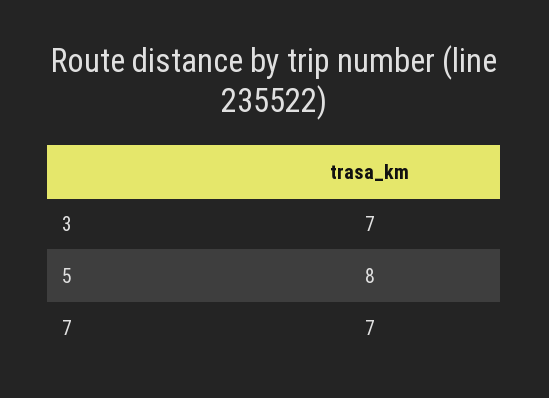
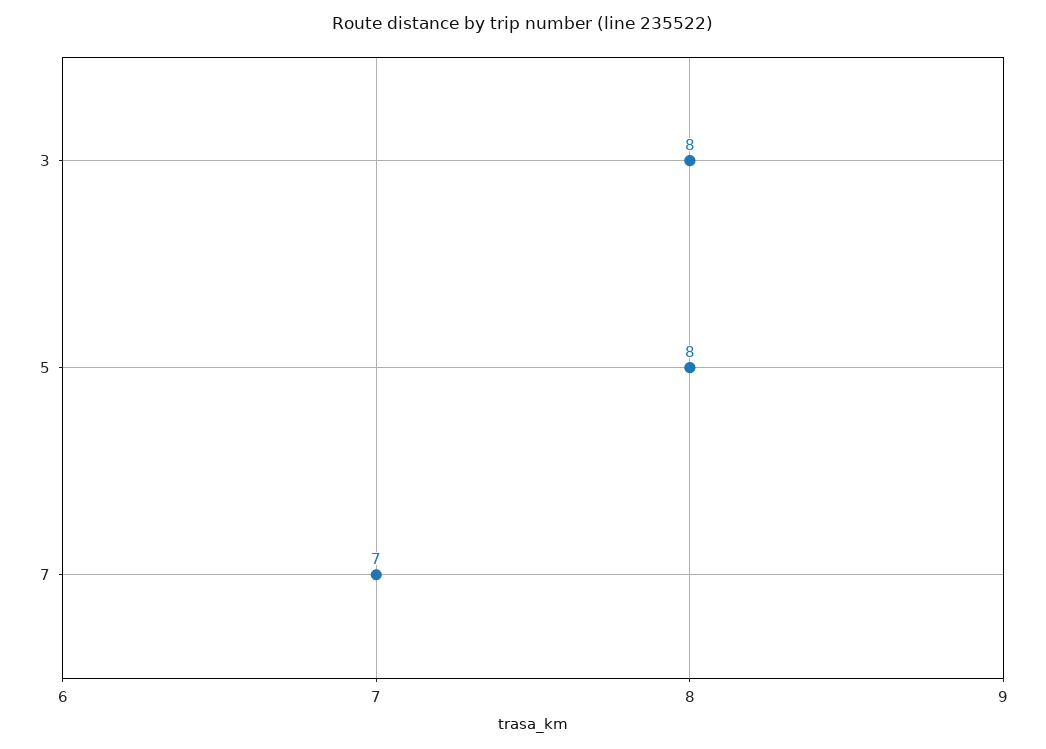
  {
-   "3": 7,
+   "3": 8,
    "5": 8,
    "7": 7
  }

